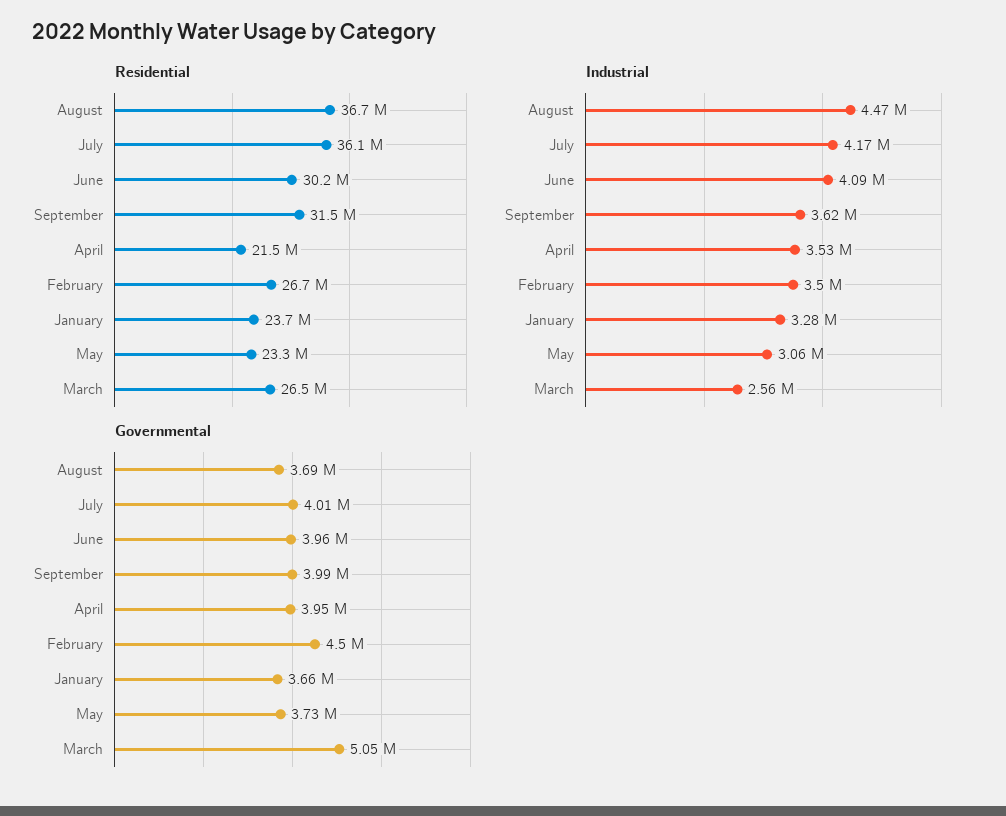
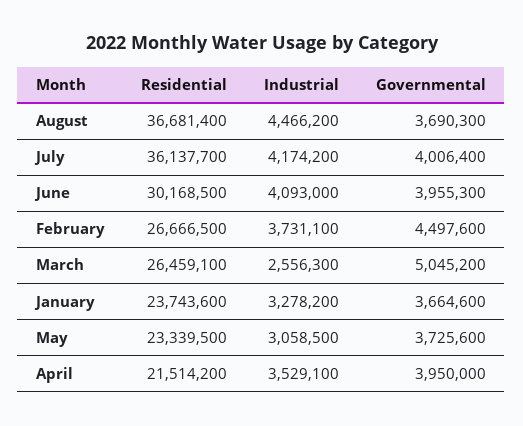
  {
    "Residential": {
      "August": 36681400,
      "July": 36137700,
      "June": 30168500,
-     "September": 31500000,
      "April": 21514200,
      "February": 26666500,
      "January": 23743600,
      "May": 23339500,
      "March": 26459100
    },
    "Industrial": {
      "August": 4466200,
      "July": 4174200,
      "June": 4093000,
-     "September": 3620000,
      "April": 3529100,
-     "February": 3500000,
+     "February": 3731100,
      "January": 3278200,
      "May": 3058500,
      "March": 2556300
    },
    "Governmental": {
      "August": 3690300,
      "July": 4006400,
      "June": 3955300,
-     "September": 3990000,
      "April": 3950000,
      "February": 4497600,
      "January": 3664600,
      "May": 3725600,
      "March": 5045200
    }
  }

